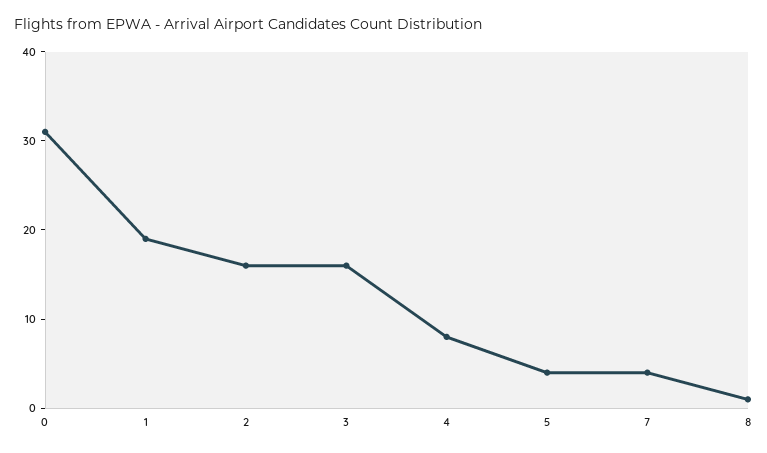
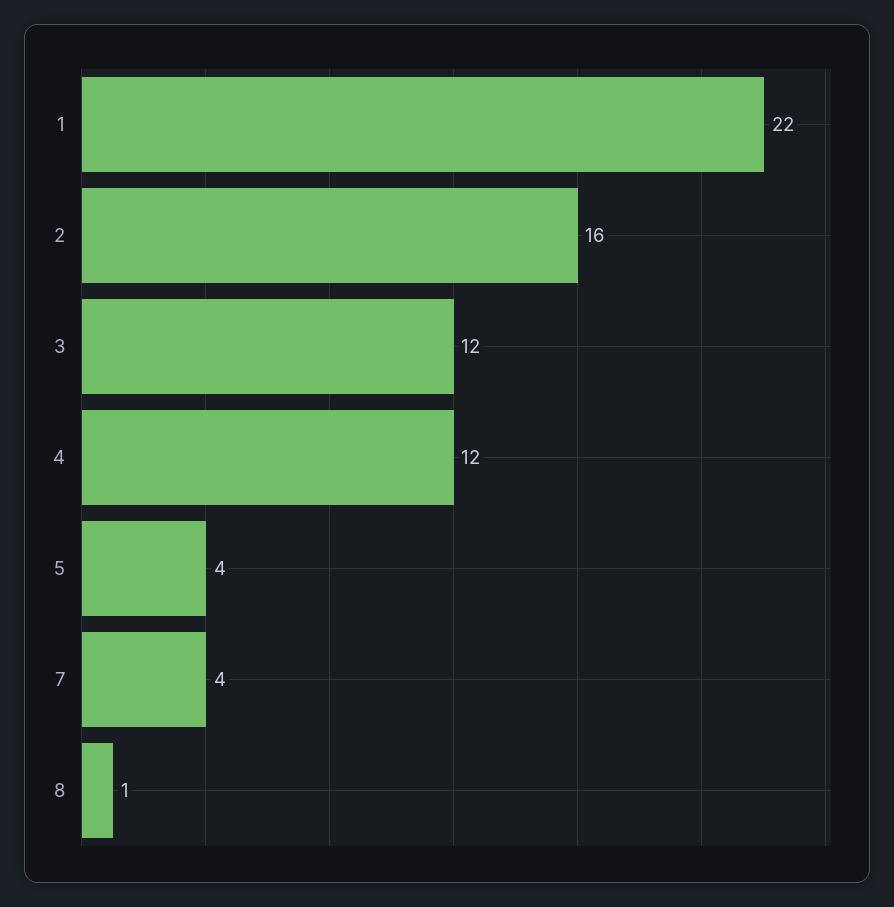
  {
-   "0": 31,
-   "1": 19,
+   "1": 22,
    "2": 16,
-   "3": 16,
+   "3": 12,
-   "4": 8,
+   "4": 12,
    "5": 4,
    "7": 4,
    "8": 1
  }

